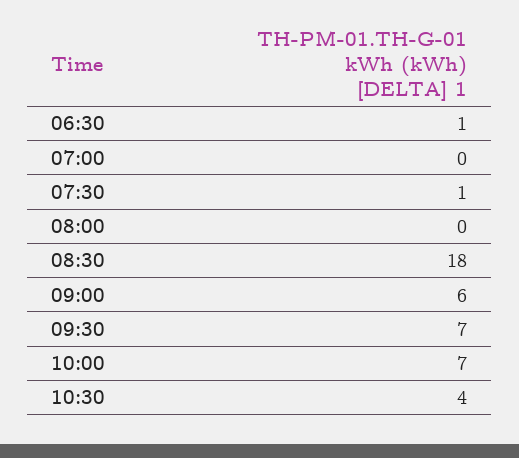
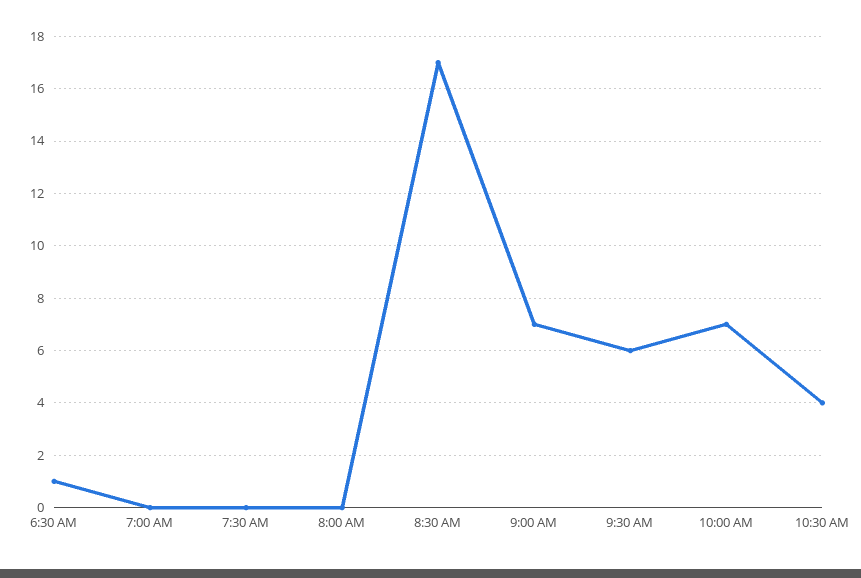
  {
    "06:30": 1,
    "07:00": 0,
-   "07:30": 1,
+   "07:30": 0,
    "08:00": 0,
-   "08:30": 18,
+   "08:30": 17,
-   "09:00": 6,
+   "09:00": 7,
-   "09:30": 7,
+   "09:30": 6,
    "10:00": 7,
    "10:30": 4
  }

